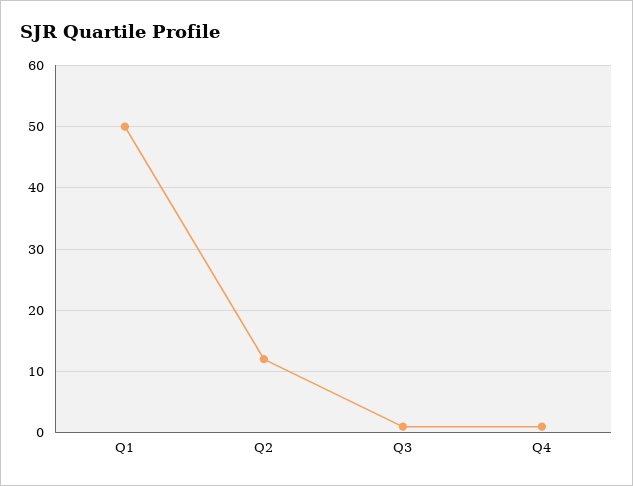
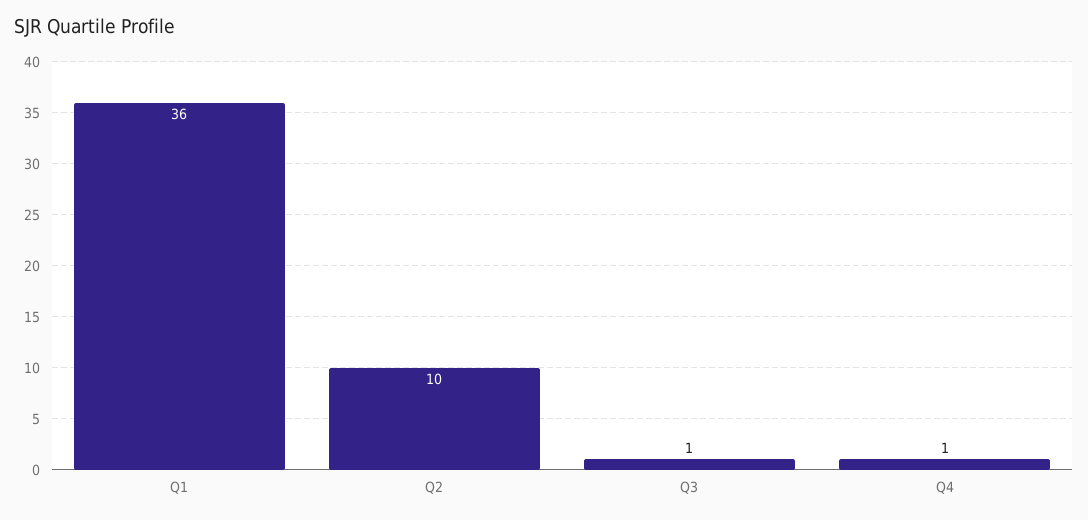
  {
-   "Q1": 50,
+   "Q1": 36,
-   "Q2": 12,
+   "Q2": 10,
    "Q3": 1,
    "Q4": 1
  }

